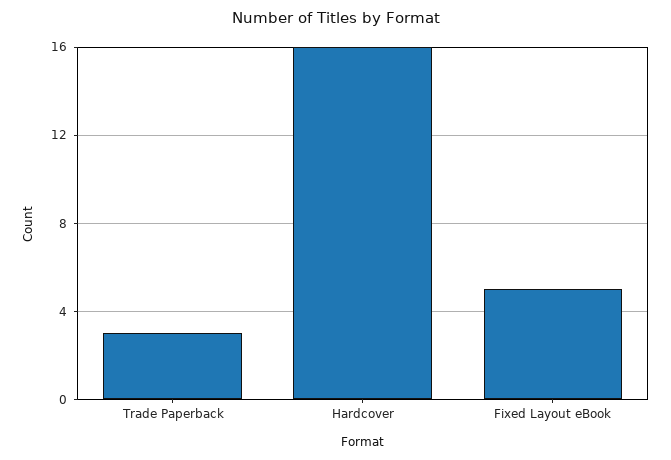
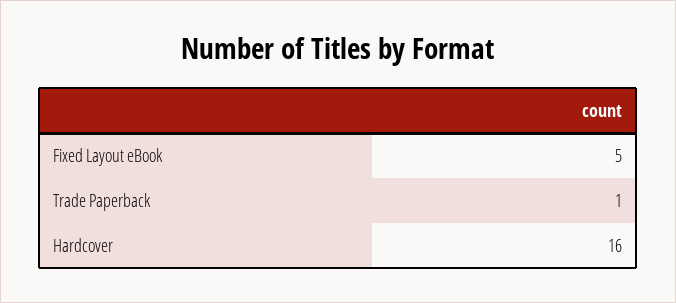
  {
-   "Trade Paperback": 3,
+   "Trade Paperback": 1,
    "Hardcover": 16,
    "Fixed Layout eBook": 5
  }

